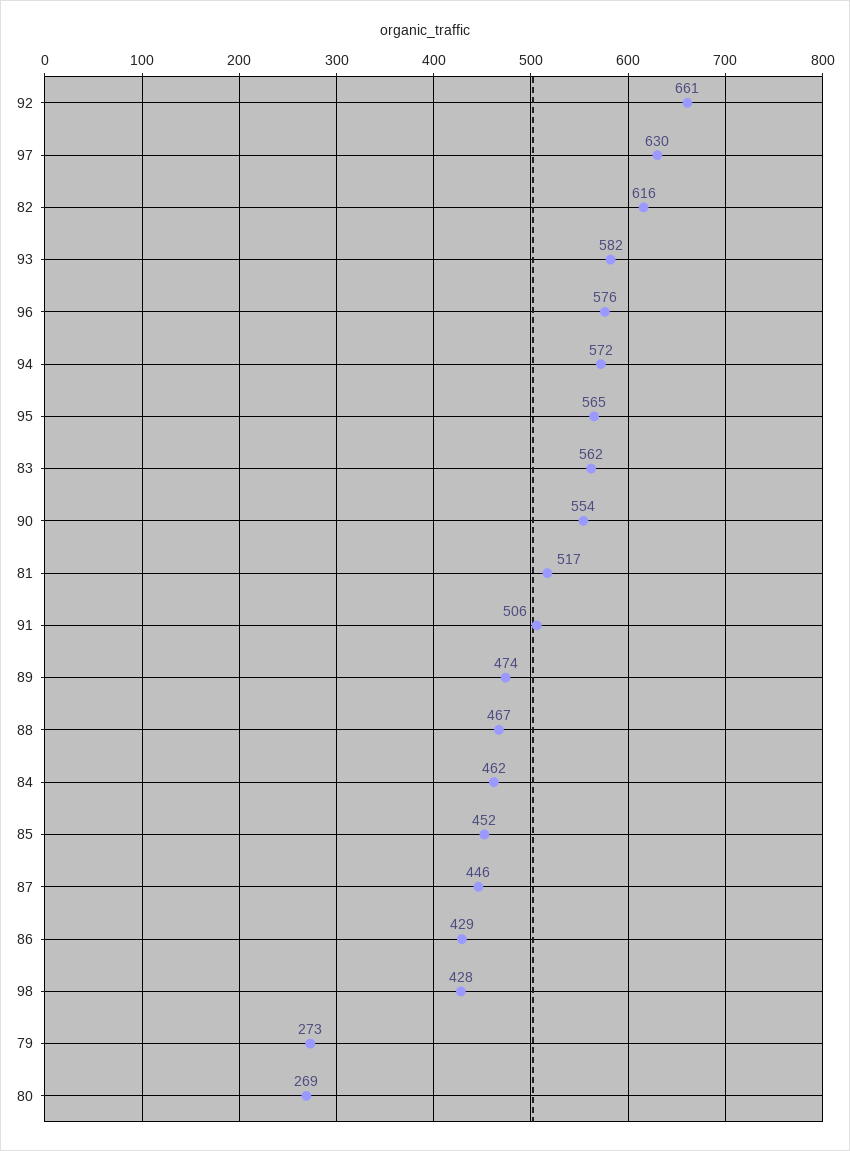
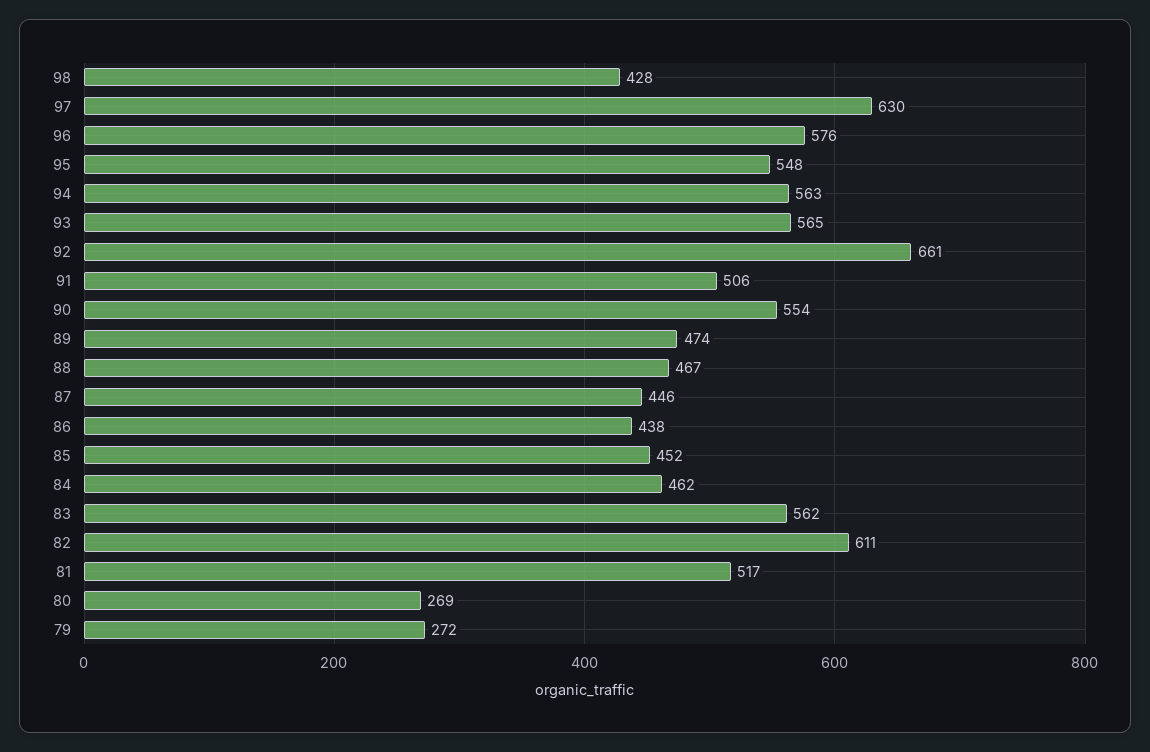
  {
    "92": 661,
    "97": 630,
-   "82": 616,
+   "82": 611,
-   "93": 582,
+   "93": 565,
    "96": 576,
-   "94": 572,
+   "94": 563,
-   "95": 565,
+   "95": 548,
    "83": 562,
    "90": 554,
    "81": 517,
    "91": 506,
    "89": 474,
    "88": 467,
    "84": 462,
    "85": 452,
    "87": 446,
-   "86": 429,
+   "86": 438,
    "98": 428,
-   "79": 273,
+   "79": 272,
    "80": 269
  }

